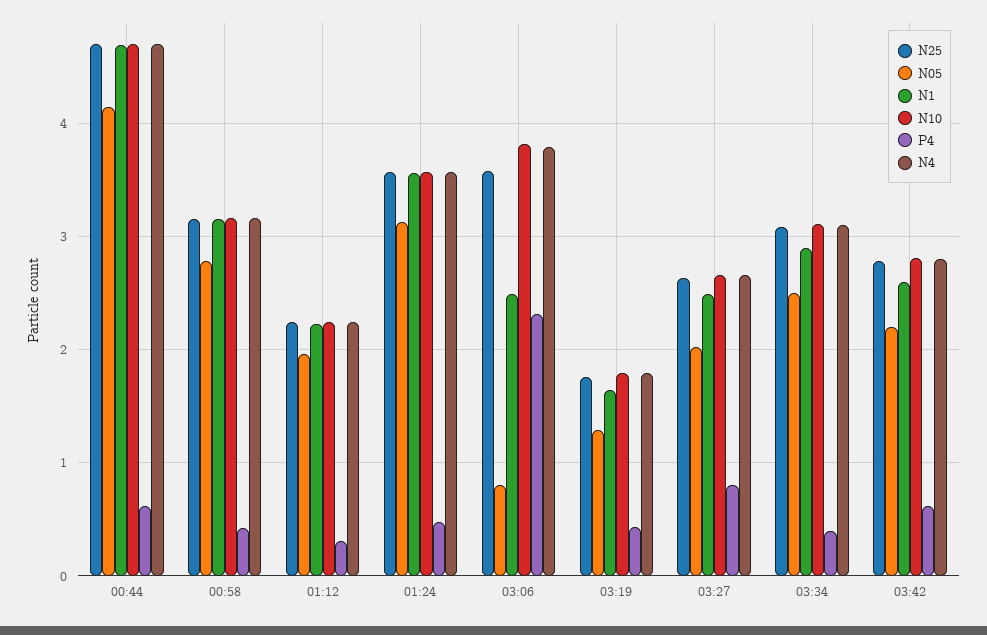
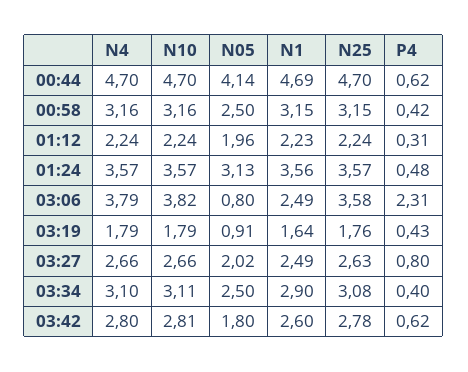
  {
    "N25": {
      "00:44": 4.7,
      "00:58": 3.15,
      "01:12": 2.24,
      "01:24": 3.57,
      "03:06": 3.58,
      "03:19": 1.76,
      "03:27": 2.63,
      "03:34": 3.08,
      "03:42": 2.78
    },
    "N05": {
      "00:44": 4.14,
-     "00:58": 2.8,
+     "00:58": 2.5,
      "01:12": 1.96,
      "01:24": 3.13,
      "03:06": 0.8,
-     "03:19": 1.3,
+     "03:19": 0.91,
      "03:27": 2.02,
      "03:34": 2.5,
-     "03:42": 2.2
+     "03:42": 1.8
    },
    "N1": {
      "00:44": 4.69,
      "00:58": 3.15,
      "01:12": 2.23,
      "01:24": 3.56,
      "03:06": 2.49,
      "03:19": 1.64,
      "03:27": 2.49,
      "03:34": 2.9,
      "03:42": 2.6
    },
    "N10": {
      "00:44": 4.7,
      "00:58": 3.16,
      "01:12": 2.24,
      "01:24": 3.57,
      "03:06": 3.82,
      "03:19": 1.79,
      "03:27": 2.66,
      "03:34": 3.11,
      "03:42": 2.81
    },
    "P4": {
      "00:44": 0.62,
      "00:58": 0.42,
      "01:12": 0.31,
      "01:24": 0.48,
      "03:06": 2.31,
      "03:19": 0.43,
      "03:27": 0.8,
      "03:34": 0.4,
      "03:42": 0.62
    },
    "N4": {
      "00:44": 4.7,
      "00:58": 3.16,
      "01:12": 2.24,
      "01:24": 3.57,
      "03:06": 3.79,
      "03:19": 1.79,
      "03:27": 2.66,
      "03:34": 3.1,
      "03:42": 2.8
    }
  }

